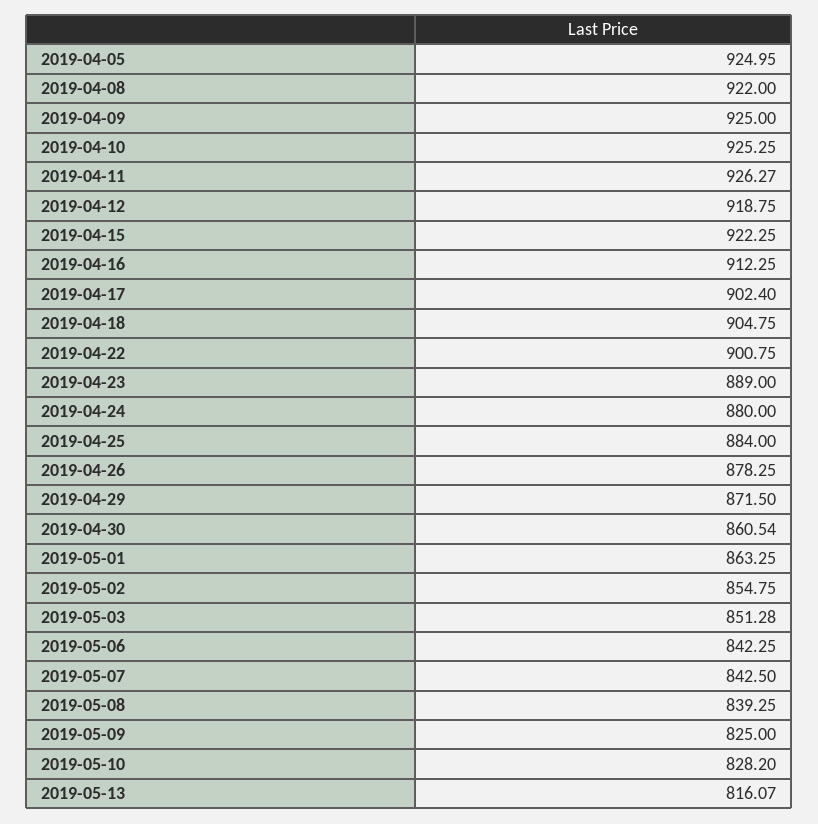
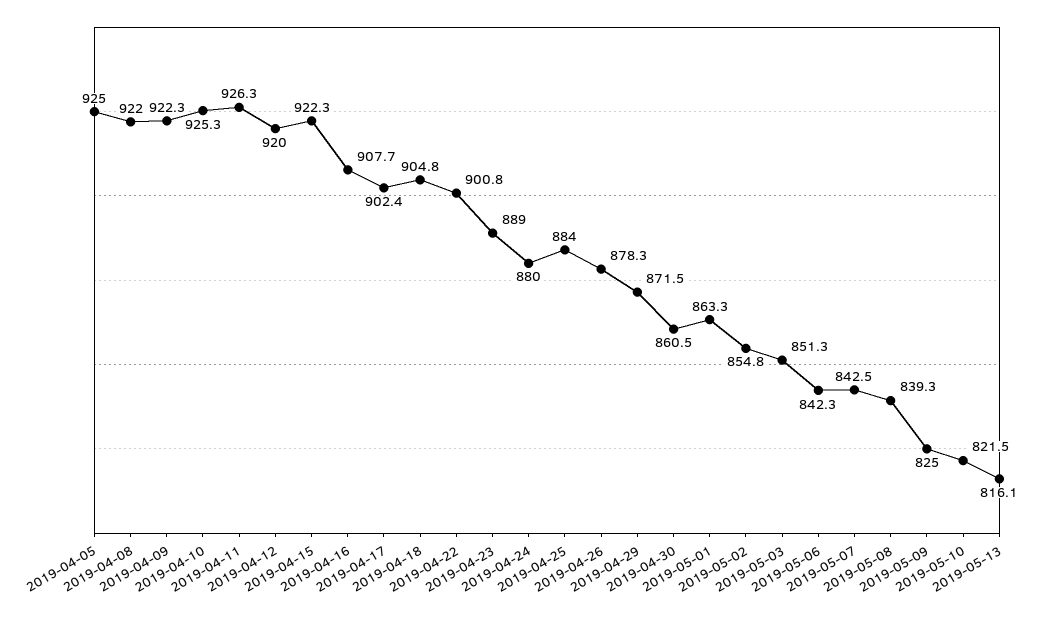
  {
    "2019-04-05": 924.95,
    "2019-04-08": 922,
-   "2019-04-09": 925,
+   "2019-04-09": 922.3,
    "2019-04-10": 925.25,
    "2019-04-11": 926.27,
-   "2019-04-12": 918.75,
+   "2019-04-12": 920,
    "2019-04-15": 922.25,
-   "2019-04-16": 912.25,
+   "2019-04-16": 907.7,
    "2019-04-17": 902.4,
    "2019-04-18": 904.75,
    "2019-04-22": 900.75,
    "2019-04-23": 889,
    "2019-04-24": 880,
    "2019-04-25": 884,
    "2019-04-26": 878.25,
    "2019-04-29": 871.5,
    "2019-04-30": 860.54,
    "2019-05-01": 863.25,
    "2019-05-02": 854.75,
    "2019-05-03": 851.28,
    "2019-05-06": 842.25,
    "2019-05-07": 842.5,
    "2019-05-08": 839.25,
    "2019-05-09": 825,
-   "2019-05-10": 828.2,
+   "2019-05-10": 821.5,
    "2019-05-13": 816.07
  }

